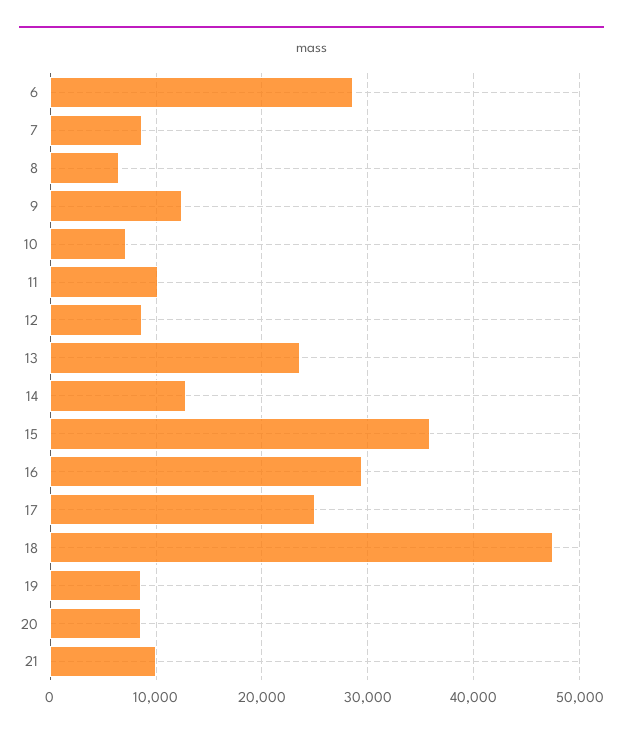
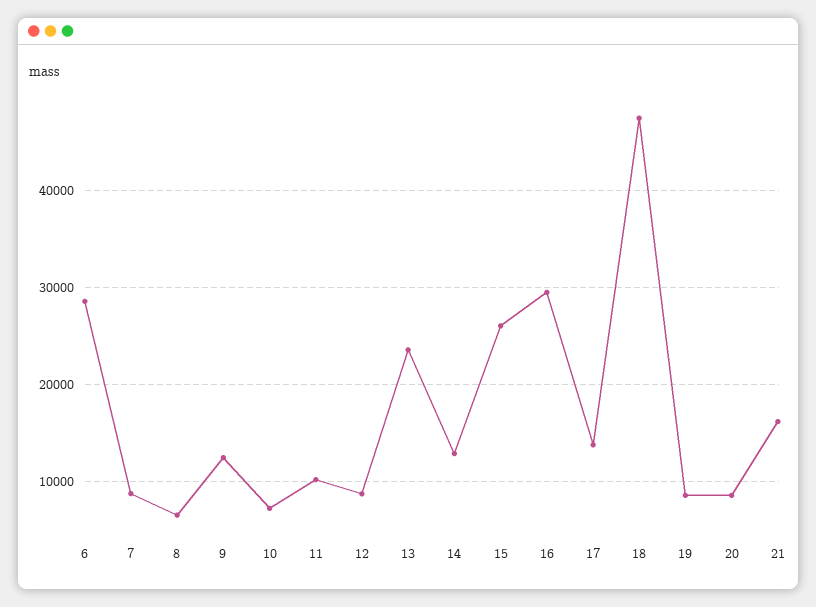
  {
    "6": 29000,
    "7": 9000,
    "8": 7000,
    "9": 12000,
    "10": 7000,
    "11": 10000,
    "12": 9000,
    "13": 24000,
    "14": 13000,
-   "15": 36000,
+   "15": 26000,
    "16": 29000,
-   "17": 25000,
+   "17": 14000,
    "18": 47000,
    "19": 9000,
    "20": 9000,
-   "21": 10000
+   "21": 16000
  }

